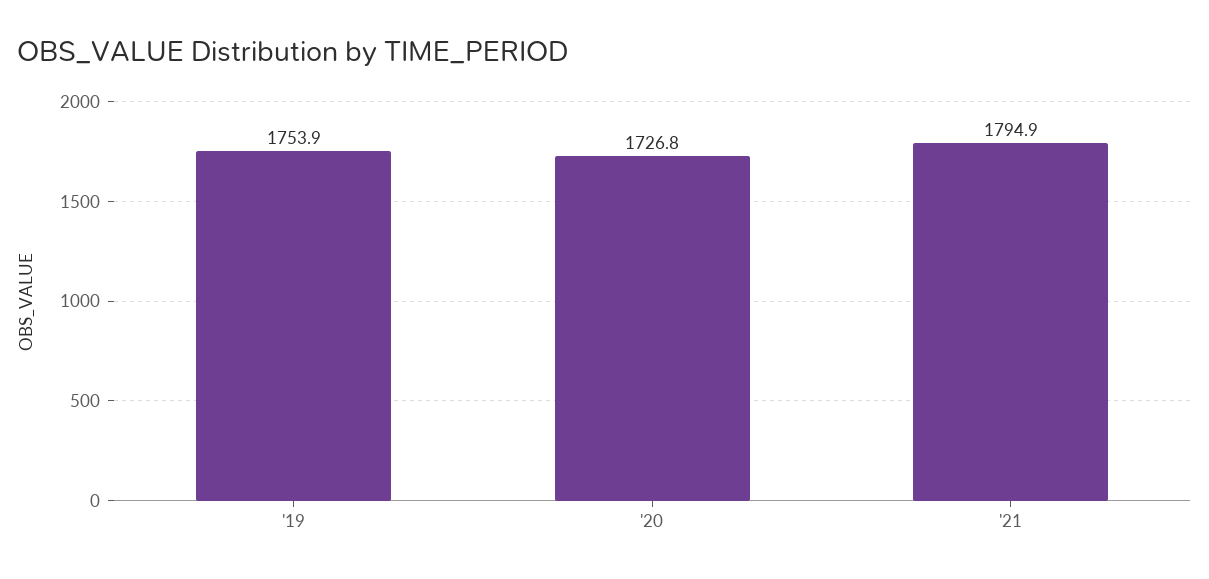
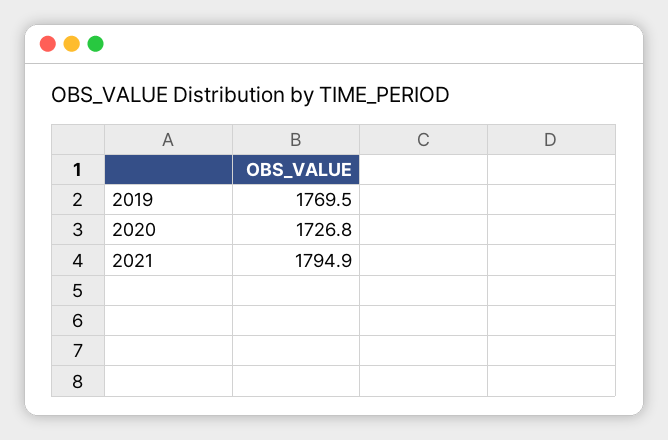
  {
-   "'19": 1753.9,
+   "'19": 1769.5,
    "'20": 1726.8,
    "'21": 1794.9
  }

